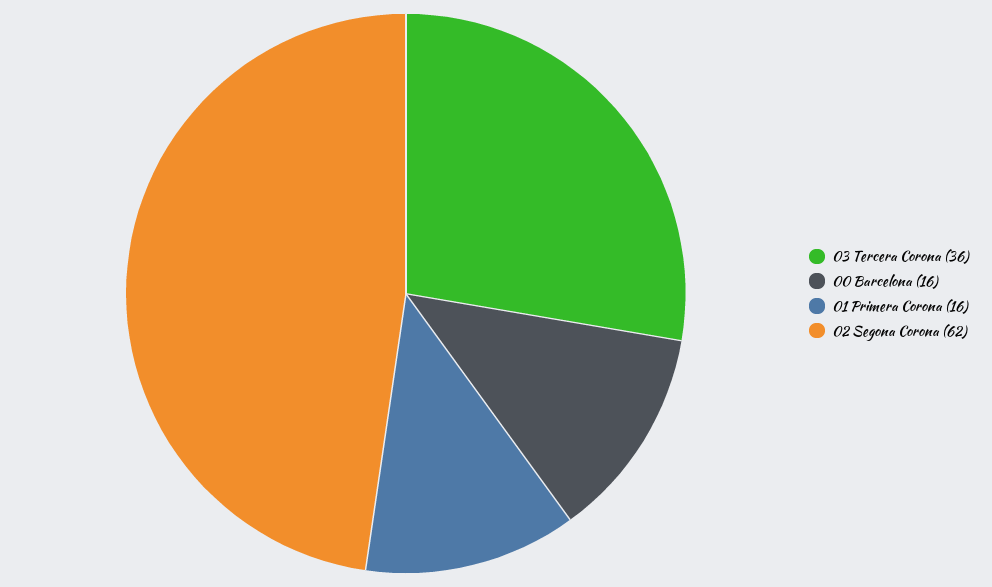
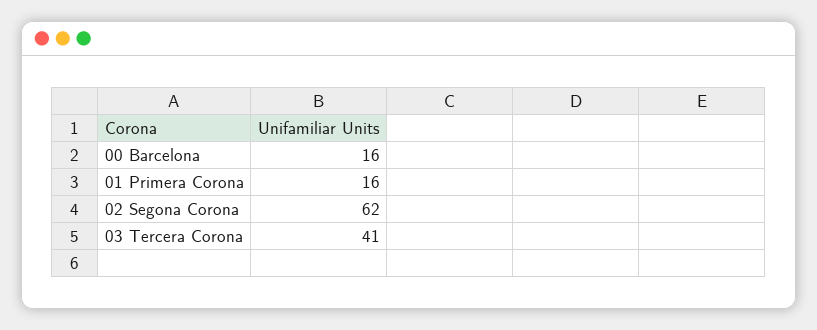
  {
-   "03 Tercera Corona": 36,
+   "03 Tercera Corona": 41,
    "00 Barcelona": 16,
    "01 Primera Corona": 16,
    "02 Segona Corona": 62
  }

